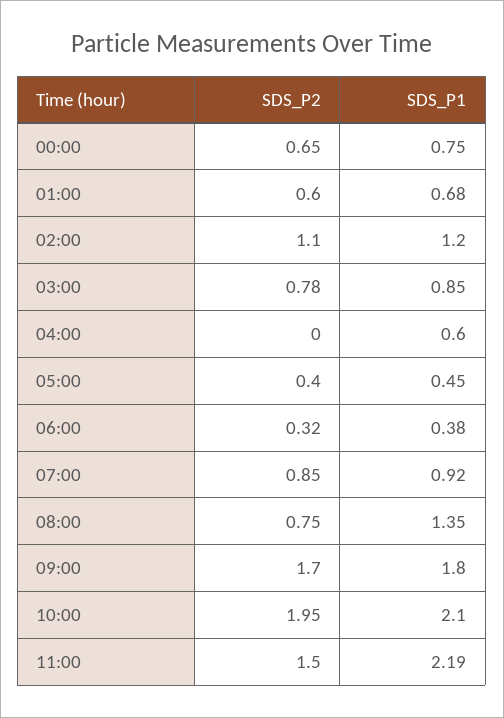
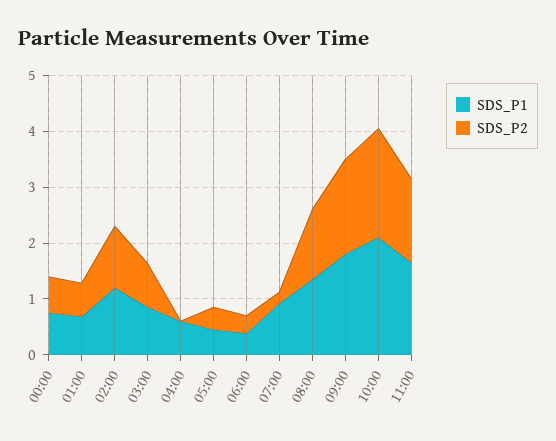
  {
    "SDS_P2": {
      "00:00": 0.65,
      "01:00": 0.6,
      "02:00": 1.1,
      "03:00": 0.78,
      "04:00": 0,
      "05:00": 0.4,
      "06:00": 0.32,
-     "07:00": 0.85,
+     "07:00": 0.2,
-     "08:00": 0.75,
+     "08:00": 1.2,
      "09:00": 1.7,
      "10:00": 1.95,
      "11:00": 1.5
    },
    "SDS_P1": {
      "00:00": 0.75,
      "01:00": 0.68,
      "02:00": 1.2,
      "03:00": 0.85,
      "04:00": 0.6,
      "05:00": 0.45,
      "06:00": 0.38,
      "07:00": 0.92,
      "08:00": 1.35,
      "09:00": 1.8,
      "10:00": 2.1,
-     "11:00": 2.19
+     "11:00": 1.6
    }
  }

